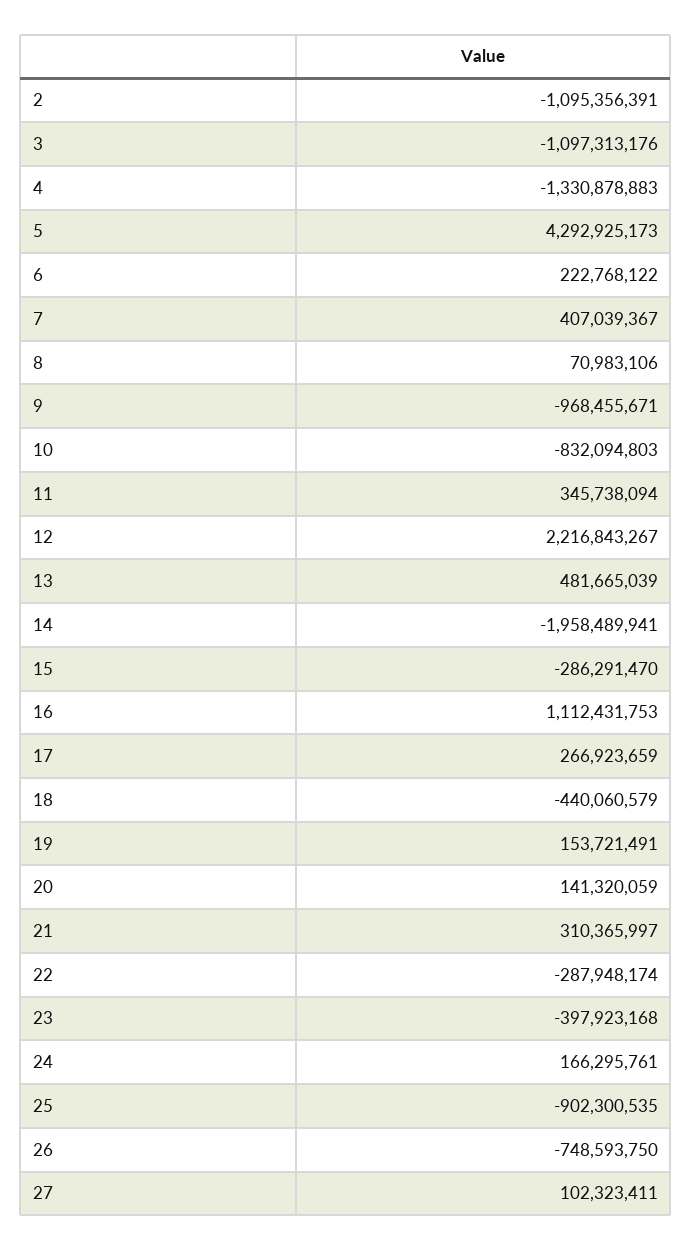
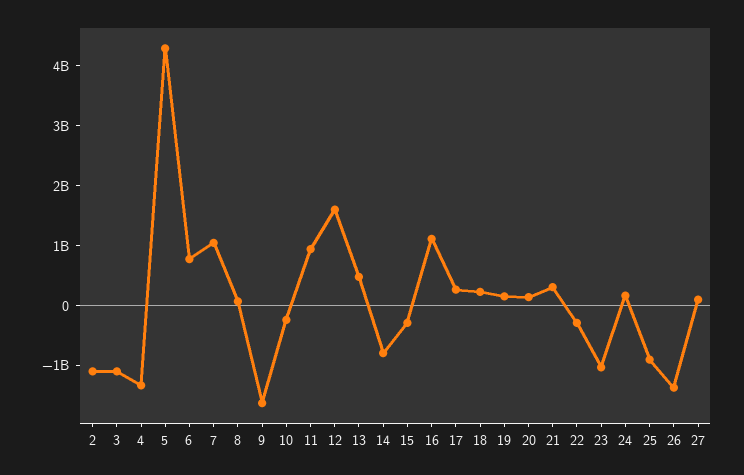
  {
    "2": -1095356391,
    "3": -1097313176,
    "4": -1330878883,
    "5": 4292925173,
-   "6": 222768122,
+   "6": 800000000,
-   "7": 407039367,
+   "7": 1000000000,
    "8": 70983106,
-   "9": -968455671,
+   "9": -1600000000,
-   "10": -832094803,
+   "10": -200000000,
-   "11": 345738094,
+   "11": 1000000000,
-   "12": 2216843267,
+   "12": 1600000000,
    "13": 481665039,
-   "14": -1958489941,
+   "14": -800000000,
    "15": -286291470,
    "16": 1112431753,
    "17": 266923659,
-   "18": -440060579,
+   "18": 200000000,
    "19": 153721491,
    "20": 141320059,
    "21": 310365997,
    "22": -287948174,
-   "23": -397923168,
+   "23": -1000000000,
    "24": 166295761,
    "25": -902300535,
-   "26": -748593750,
+   "26": -1400000000,
    "27": 102323411
  }

